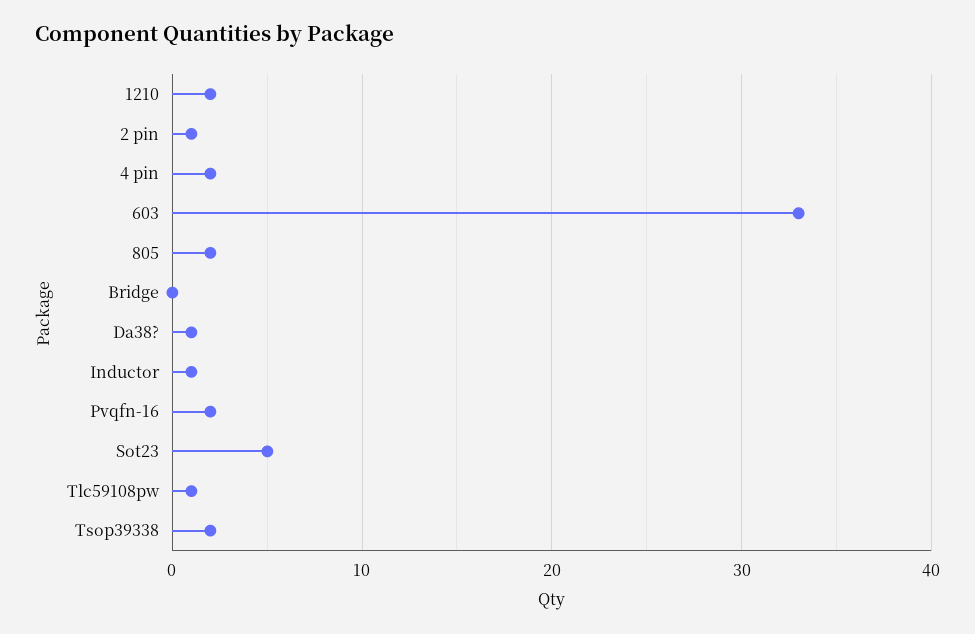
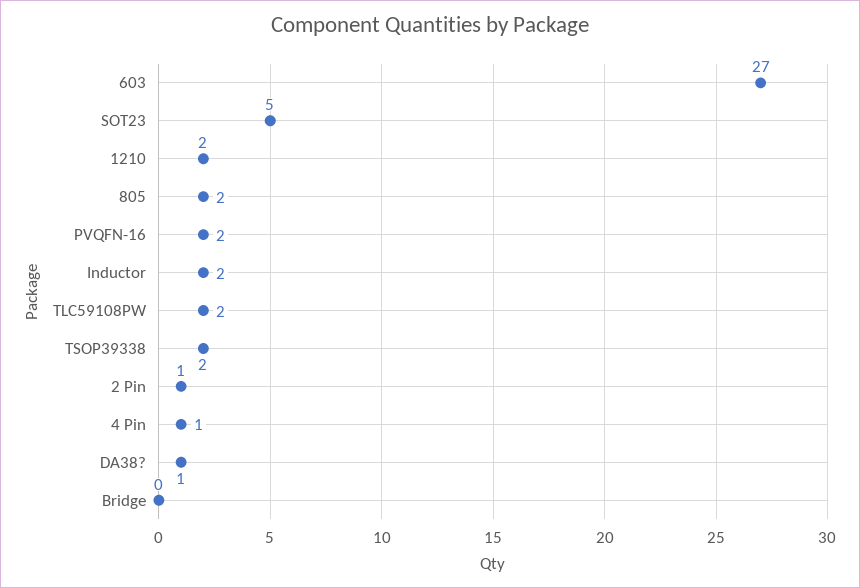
  {
    "1210": 2,
    "2 pin": 1,
-   "4 pin": 2,
+   "4 pin": 1,
-   "603": 33,
+   "603": 27,
    "805": 2,
    "Bridge": 0,
    "Da38?": 1,
-   "Inductor": 1,
+   "Inductor": 2,
    "Pvqfn-16": 2,
    "Sot23": 5,
-   "Tlc59108pw": 1,
+   "Tlc59108pw": 2,
    "Tsop39338": 2
  }

